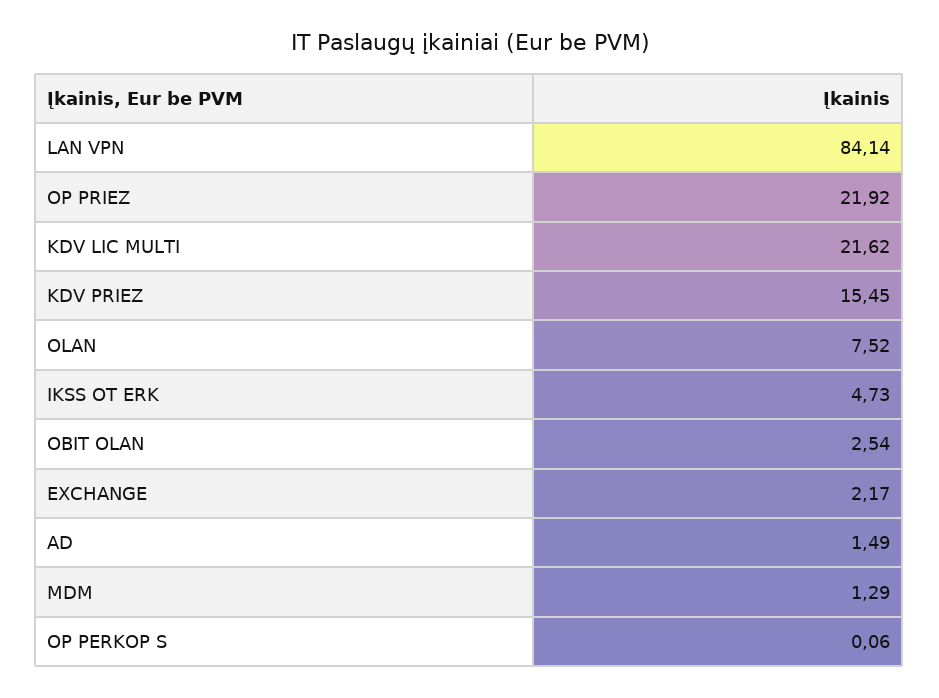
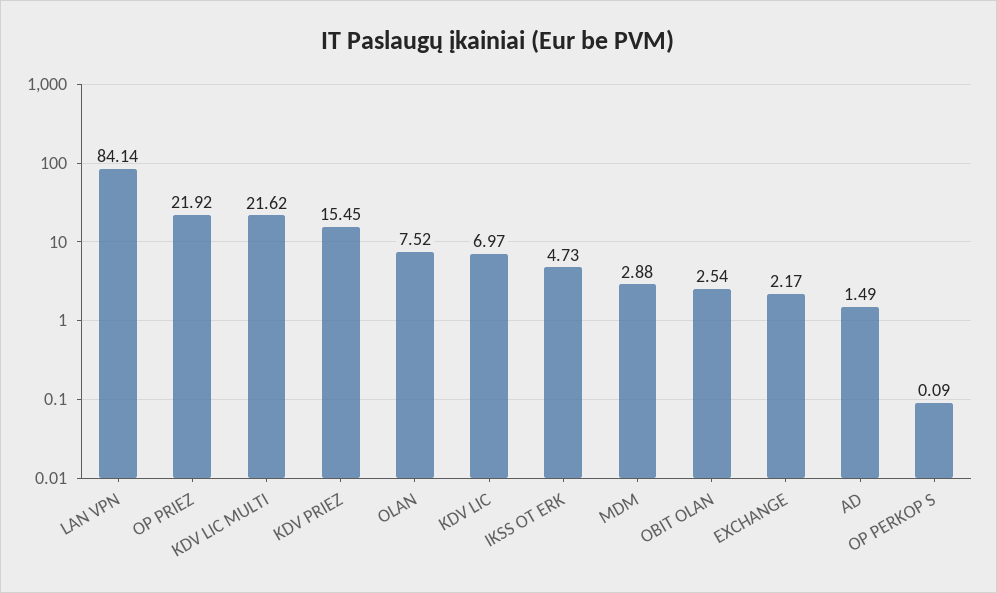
  {
    "LAN VPN": 84.14,
    "OP PRIEZ": 21.92,
    "KDV LIC MULTI": 21.62,
    "KDV PRIEZ": 15.45,
    "OLAN": 7.52,
    "IKSS OT ERK": 4.73,
    "OBIT OLAN": 2.54,
    "EXCHANGE": 2.17,
    "AD": 1.49,
-   "MDM": 1.29,
+   "MDM": 2.88,
-   "OP PERKOP S": 0.06
+   "OP PERKOP S": 0.09,
+   "KDV LIC": 6.97
  }

